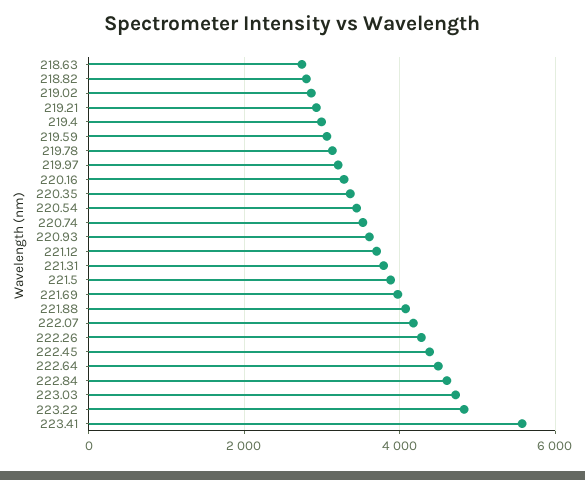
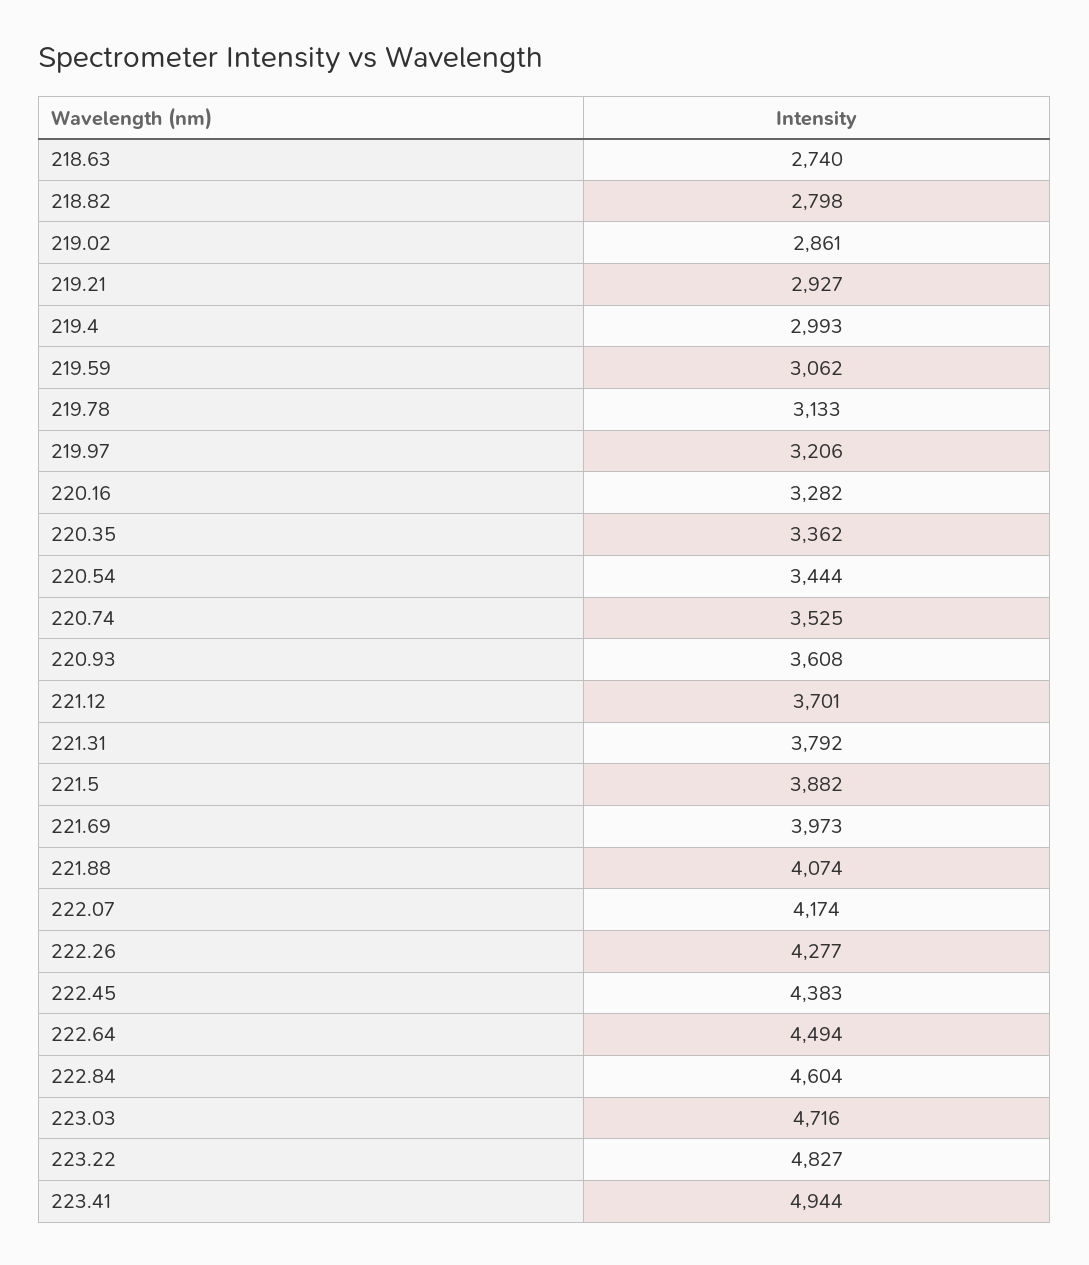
  {
    "218.63": 2740,
    "218.82": 2798,
    "219.02": 2861,
    "219.21": 2927,
    "219.4": 2993,
    "219.59": 3062,
    "219.78": 3133,
    "219.97": 3206,
    "220.16": 3282,
    "220.35": 3362,
    "220.54": 3444,
    "220.74": 3525,
    "220.93": 3608,
    "221.12": 3701,
    "221.31": 3792,
    "221.5": 3882,
    "221.69": 3973,
    "221.88": 4074,
    "222.07": 4174,
    "222.26": 4277,
    "222.45": 4383,
    "222.64": 4494,
    "222.84": 4604,
    "223.03": 4716,
    "223.22": 4827,
-   "223.41": 5600
+   "223.41": 4944
  }

